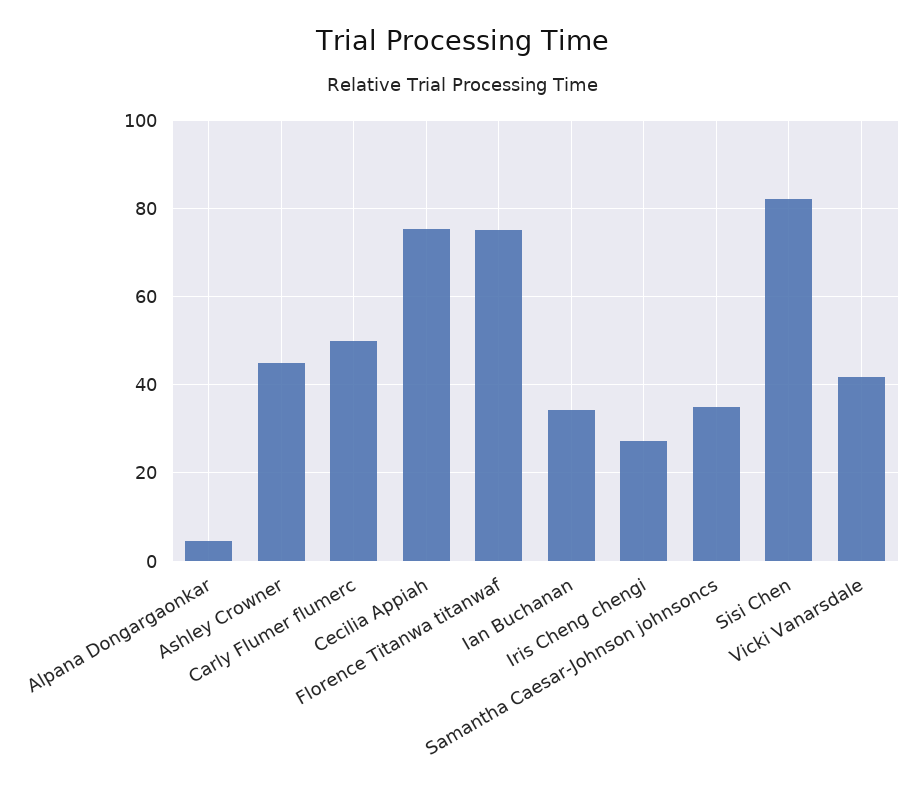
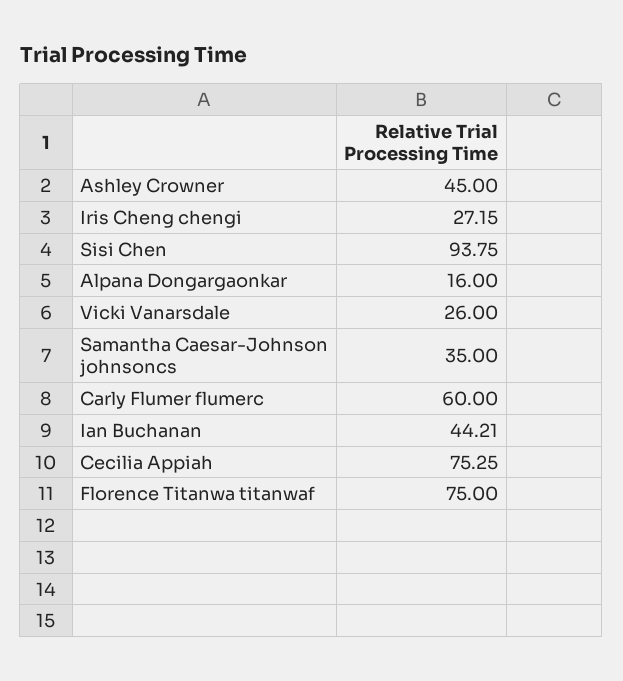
  {
-   "Alpana Dongargaonkar": 4,
+   "Alpana Dongargaonkar": 16,
    "Ashley Crowner": 45,
-   "Carly Flumer flumerc": 50,
+   "Carly Flumer flumerc": 60,
    "Cecilia Appiah": 75.25,
    "Florence Titanwa titanwaf": 75,
-   "Ian Buchanan": 34,
+   "Ian Buchanan": 44.21,
    "Iris Cheng chengi": 27.15,
    "Samantha Caesar-Johnson johnsoncs": 35,
-   "Sisi Chen": 82,
+   "Sisi Chen": 93.75,
-   "Vicki Vanarsdale": 42
+   "Vicki Vanarsdale": 26
  }

